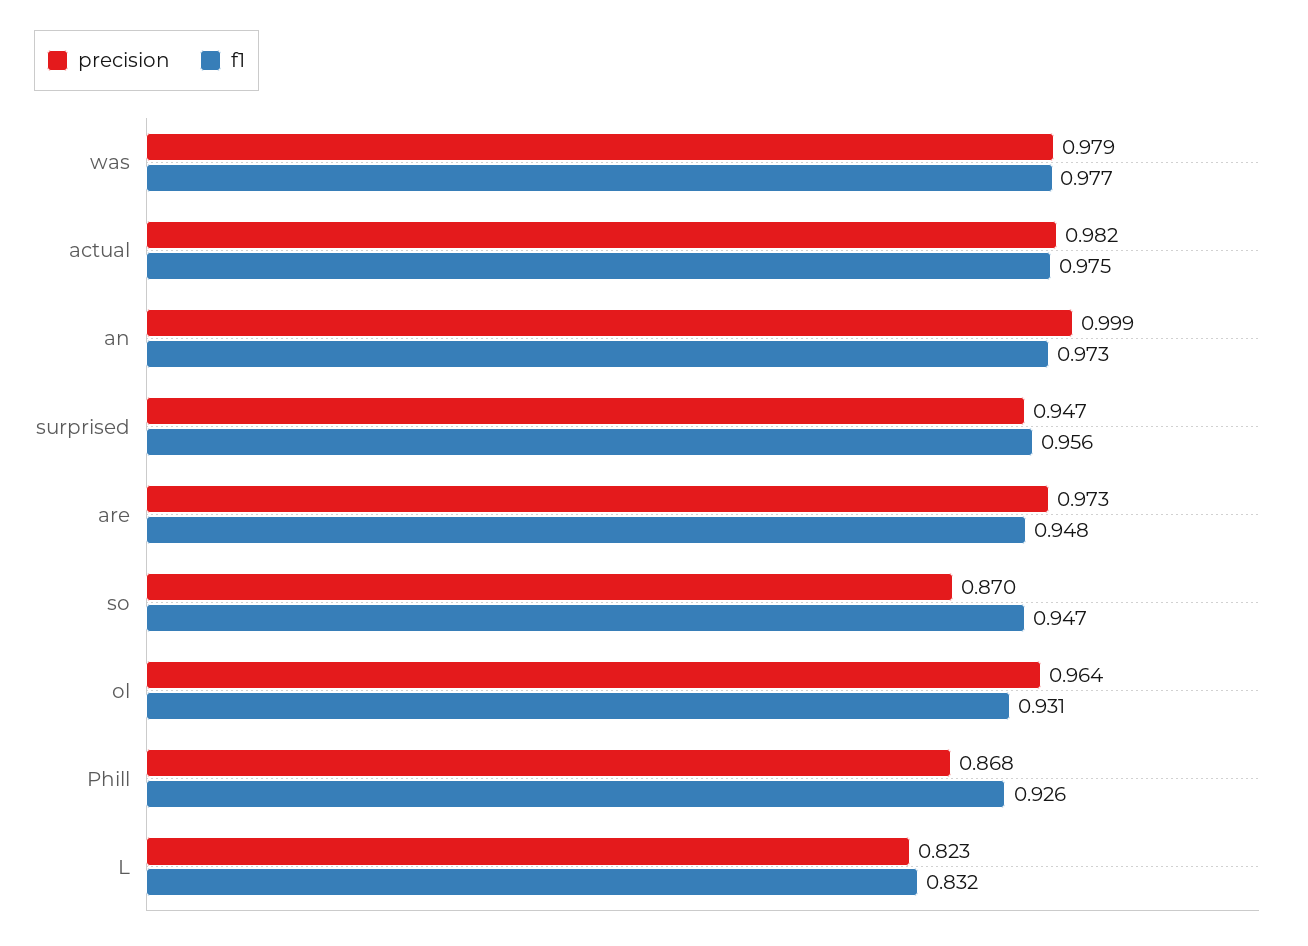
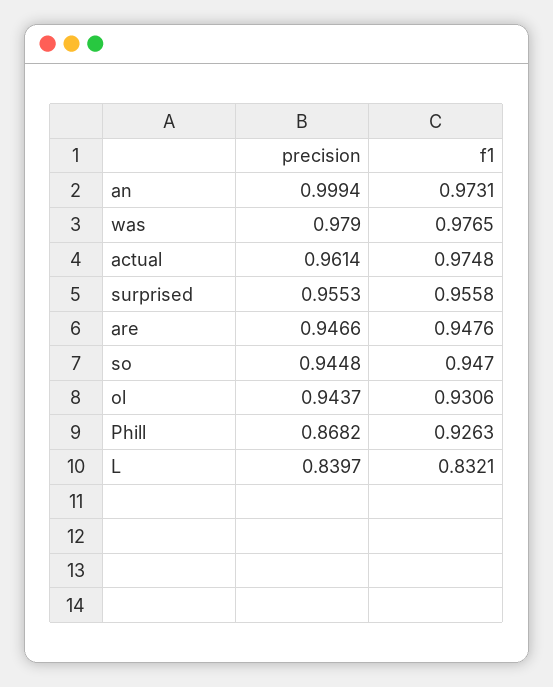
  {
    "precision": {
      "was": 0.979,
-     "actual": 0.982,
+     "actual": 0.9614,
      "an": 0.9994,
-     "surprised": 0.947,
+     "surprised": 0.9553,
-     "are": 0.973,
+     "are": 0.9466,
-     "so": 0.87,
+     "so": 0.9448,
-     "ol": 0.964,
+     "ol": 0.9437,
      "Phill": 0.8682,
-     "L": 0.823
+     "L": 0.8397
    },
    "f1": {
      "was": 0.9765,
      "actual": 0.9748,
      "an": 0.9731,
      "surprised": 0.9558,
      "are": 0.9476,
      "so": 0.947,
      "ol": 0.9306,
      "Phill": 0.9263,
      "L": 0.8321
    }
  }

